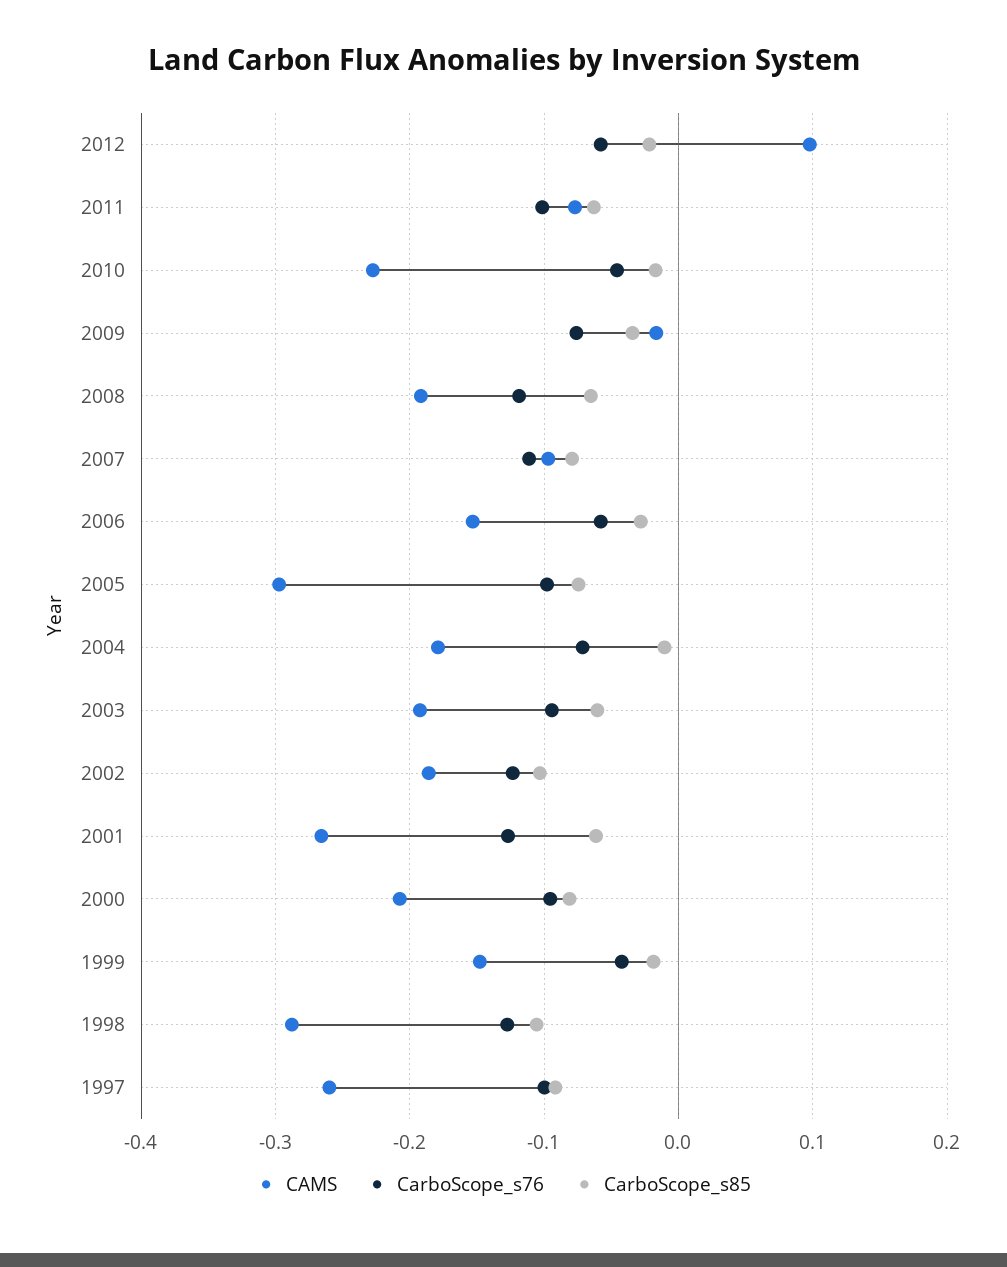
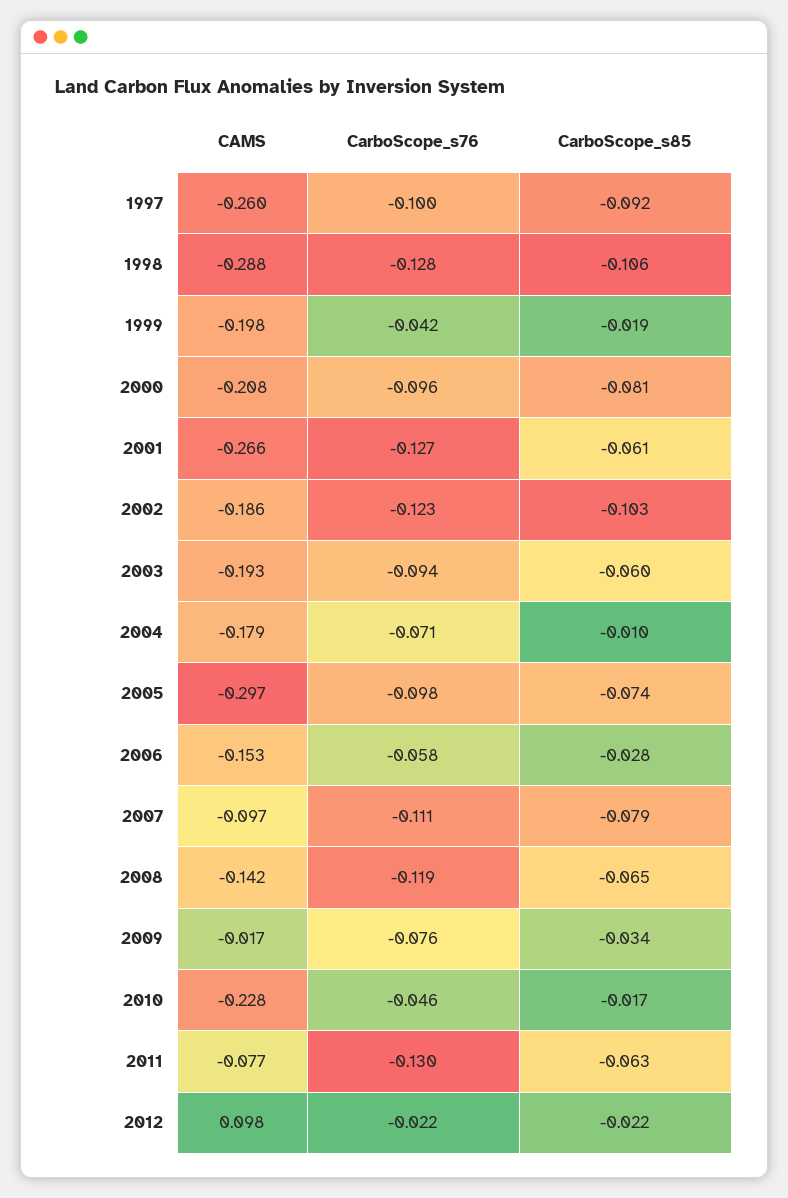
  {
    "CAMS": {
      "2012": 0.098,
      "2011": -0.077,
      "2010": -0.228,
      "2009": -0.017,
-     "2008": -0.19,
+     "2008": -0.142,
      "2007": -0.097,
      "2006": -0.153,
      "2005": -0.297,
      "2004": -0.179,
      "2003": -0.193,
      "2002": -0.186,
      "2001": -0.266,
      "2000": -0.208,
-     "1999": -0.15,
+     "1999": -0.198,
      "1998": -0.288,
      "1997": -0.26
    },
    "CarboScope_s76": {
-     "2012": -0.06,
+     "2012": -0.022,
-     "2011": -0.1,
+     "2011": -0.13,
      "2010": -0.046,
      "2009": -0.076,
      "2008": -0.119,
      "2007": -0.111,
      "2006": -0.058,
      "2005": -0.098,
      "2004": -0.071,
      "2003": -0.094,
      "2002": -0.123,
      "2001": -0.127,
      "2000": -0.096,
      "1999": -0.042,
      "1998": -0.128,
      "1997": -0.1
    },
    "CarboScope_s85": {
      "2012": -0.022,
      "2011": -0.063,
      "2010": -0.017,
      "2009": -0.034,
      "2008": -0.065,
      "2007": -0.079,
      "2006": -0.028,
      "2005": -0.074,
      "2004": -0.01,
      "2003": -0.06,
      "2002": -0.103,
      "2001": -0.061,
      "2000": -0.081,
      "1999": -0.019,
      "1998": -0.106,
      "1997": -0.092
    }
  }

